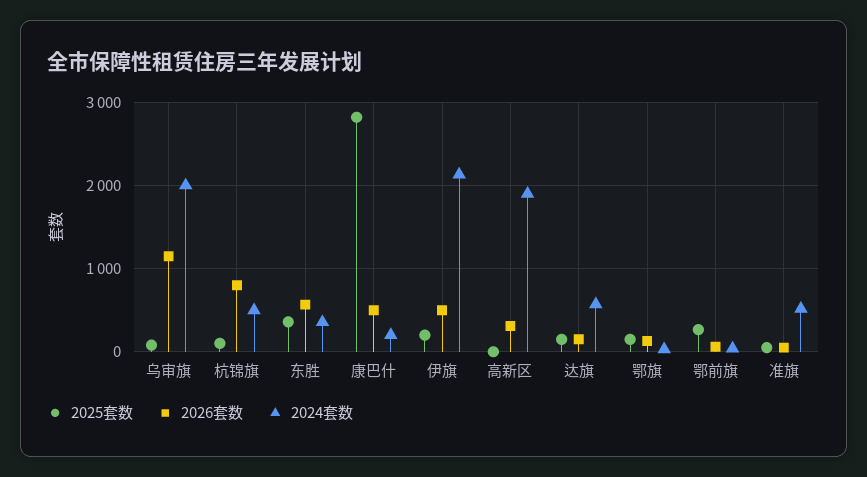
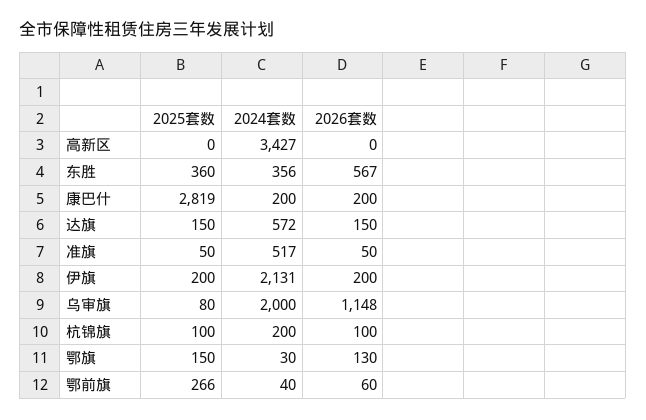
  {
    "2025套数": {
      "乌审旗": 80,
      "杭锦旗": 100,
      "东胜": 360,
      "康巴什": 2819,
      "伊旗": 200,
      "高新区": 0,
      "达旗": 150,
      "鄂旗": 150,
      "鄂前旗": 266,
      "准旗": 50
    },
    "2026套数": {
      "乌审旗": 1148,
-     "杭锦旗": 800,
+     "杭锦旗": 100,
      "东胜": 567,
-     "康巴什": 500,
+     "康巴什": 200,
-     "伊旗": 500,
+     "伊旗": 200,
-     "高新区": 300,
+     "高新区": 0,
      "达旗": 150,
      "鄂旗": 130,
      "鄂前旗": 60,
      "准旗": 50
    },
    "2024套数": {
      "乌审旗": 2000,
-     "杭锦旗": 500,
+     "杭锦旗": 200,
      "东胜": 356,
      "康巴什": 200,
      "伊旗": 2131,
-     "高新区": 1900,
+     "高新区": 3427,
      "达旗": 572,
      "鄂旗": 30,
      "鄂前旗": 40,
      "准旗": 517
    }
  }

